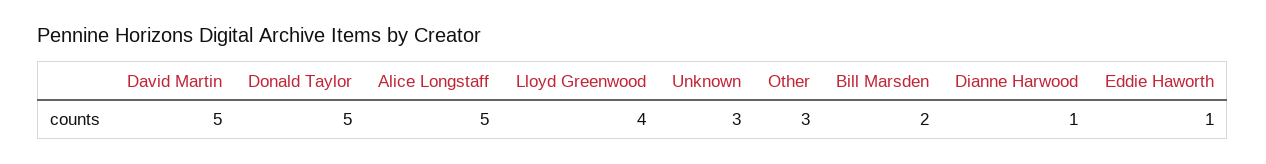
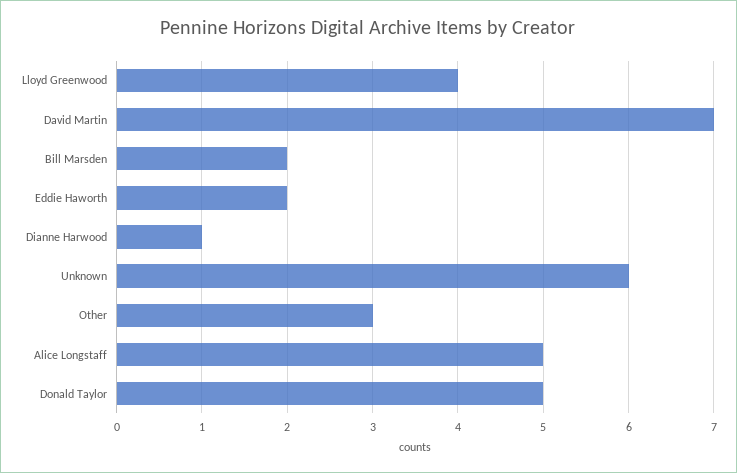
  {
-   "David Martin": 5,
+   "David Martin": 7,
    "Donald Taylor": 5,
    "Alice Longstaff": 5,
    "Lloyd Greenwood": 4,
-   "Unknown": 3,
+   "Unknown": 6,
    "Other": 3,
    "Bill Marsden": 2,
    "Dianne Harwood": 1,
-   "Eddie Haworth": 1
+   "Eddie Haworth": 2
  }

